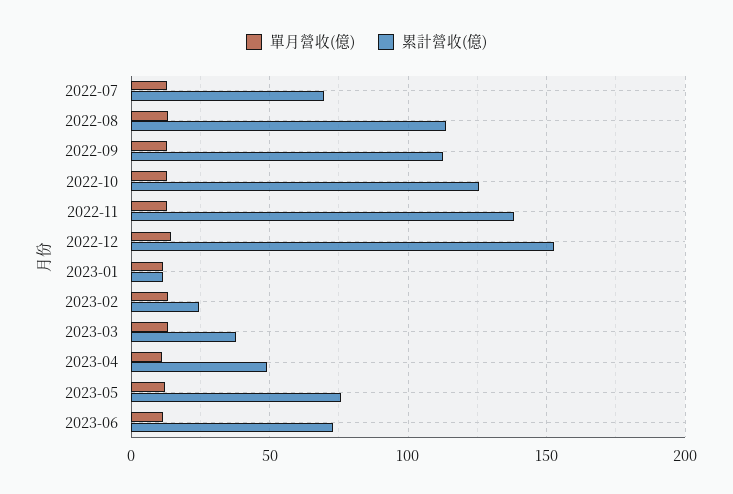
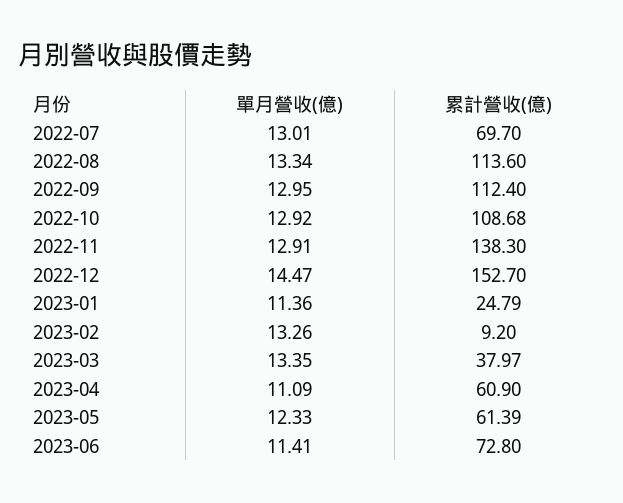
  {
    "單月營收(億)": {
      "2022-07": 13.01,
      "2022-08": 13.34,
      "2022-09": 12.95,
      "2022-10": 12.92,
      "2022-11": 12.91,
      "2022-12": 14.47,
      "2023-01": 11.36,
      "2023-02": 13.26,
      "2023-03": 13.35,
      "2023-04": 11.09,
      "2023-05": 12.33,
      "2023-06": 11.41
    },
    "累計營收(億)": {
      "2022-07": 69.7,
      "2022-08": 113.6,
      "2022-09": 112.4,
-     "2022-10": 125,
+     "2022-10": 108.68,
      "2022-11": 138.3,
      "2022-12": 152.7,
-     "2023-01": 10,
+     "2023-01": 24.79,
-     "2023-02": 25,
+     "2023-02": 9.2,
      "2023-03": 37.97,
-     "2023-04": 50,
+     "2023-04": 60.9,
-     "2023-05": 75,
+     "2023-05": 61.39,
      "2023-06": 72.8
    }
  }

